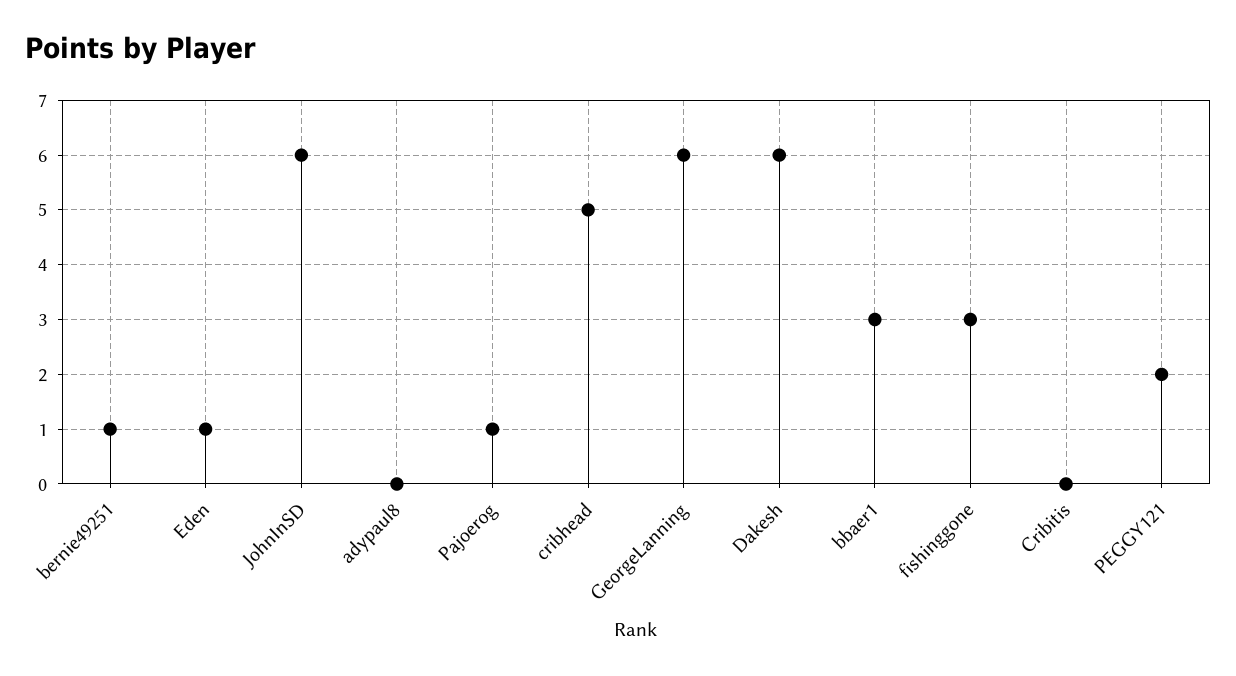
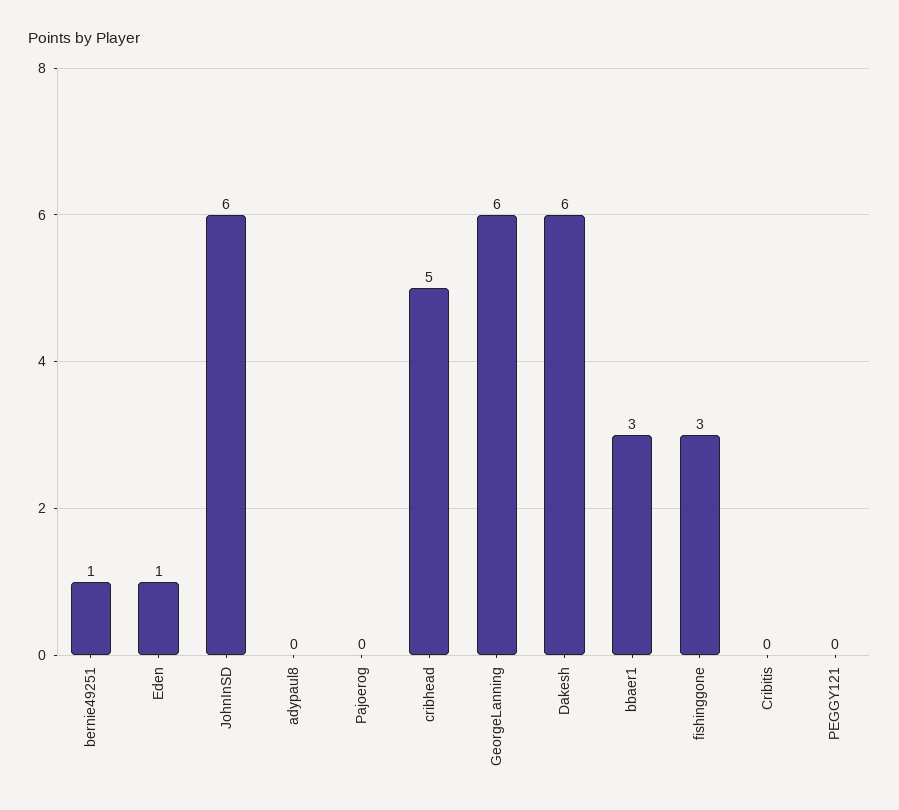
  {
    "bernie49251": 1,
    "Eden": 1,
    "JohnInSD": 6,
    "adypaul8": 0,
-   "Pajoerog": 1,
+   "Pajoerog": 0,
    "cribhead": 5,
    "GeorgeLanning": 6,
    "Dakesh": 6,
    "bbaer1": 3,
    "fishinggone": 3,
    "Cribitis": 0,
-   "PEGGY121": 2
+   "PEGGY121": 0
  }

